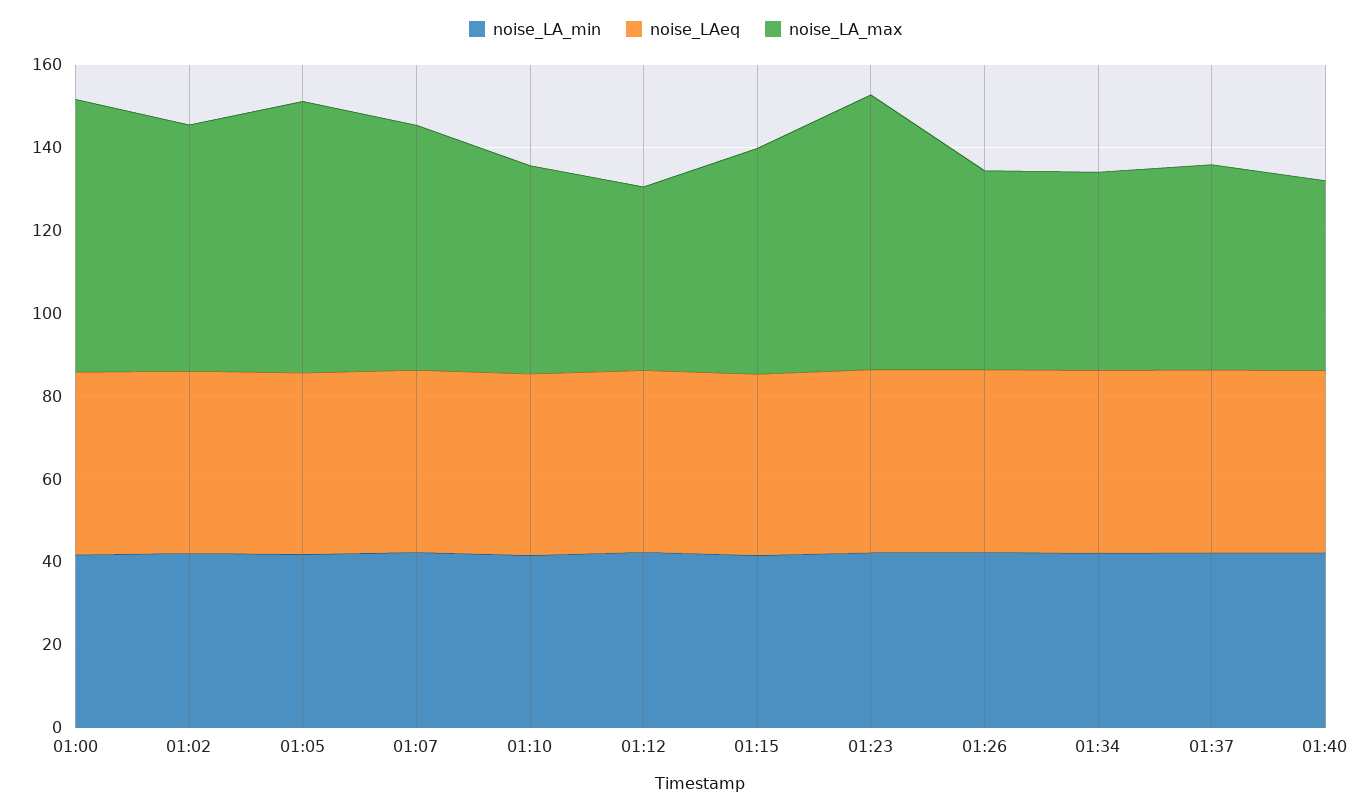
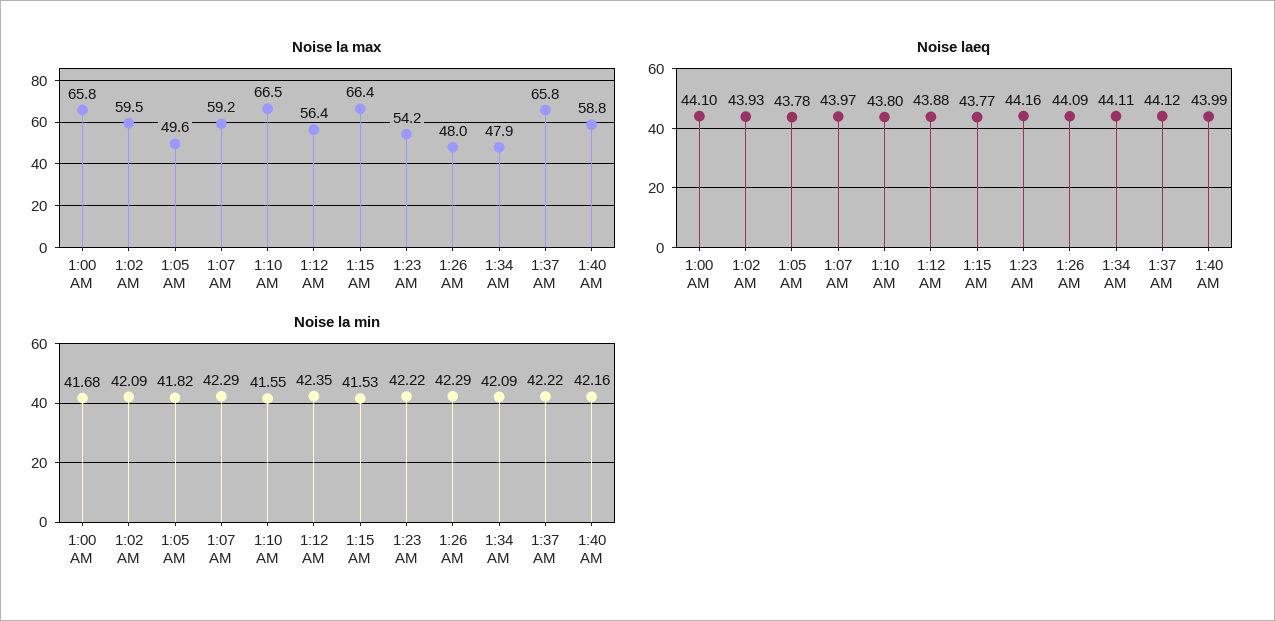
  {
    "noise_LA_min": {
      "01:00": 41.68,
      "01:02": 42.09,
      "01:05": 41.82,
      "01:07": 42.29,
      "01:10": 41.55,
      "01:12": 42.35,
      "01:15": 41.53,
      "01:23": 42.22,
      "01:26": 42.29,
      "01:34": 42.09,
      "01:37": 42.22,
      "01:40": 42.16
    },
    "noise_LAeq": {
      "01:00": 44.1,
      "01:02": 43.93,
      "01:05": 43.78,
      "01:07": 43.97,
      "01:10": 43.8,
      "01:12": 43.88,
      "01:15": 43.77,
      "01:23": 44.16,
      "01:26": 44.09,
      "01:34": 44.11,
      "01:37": 44.12,
      "01:40": 43.99
    },
    "noise_LA_max": {
      "01:00": 65.8,
      "01:02": 59.5,
-     "01:05": 65,
+     "01:05": 49.6,
      "01:07": 59.2,
-     "01:10": 50,
+     "01:10": 66.5,
-     "01:12": 45,
+     "01:12": 56.4,
-     "01:15": 55,
+     "01:15": 66.4,
-     "01:23": 65,
+     "01:23": 54.2,
      "01:26": 48,
      "01:34": 47.9,
-     "01:37": 50,
+     "01:37": 65.8,
-     "01:40": 45
+     "01:40": 58.8
    }
  }

